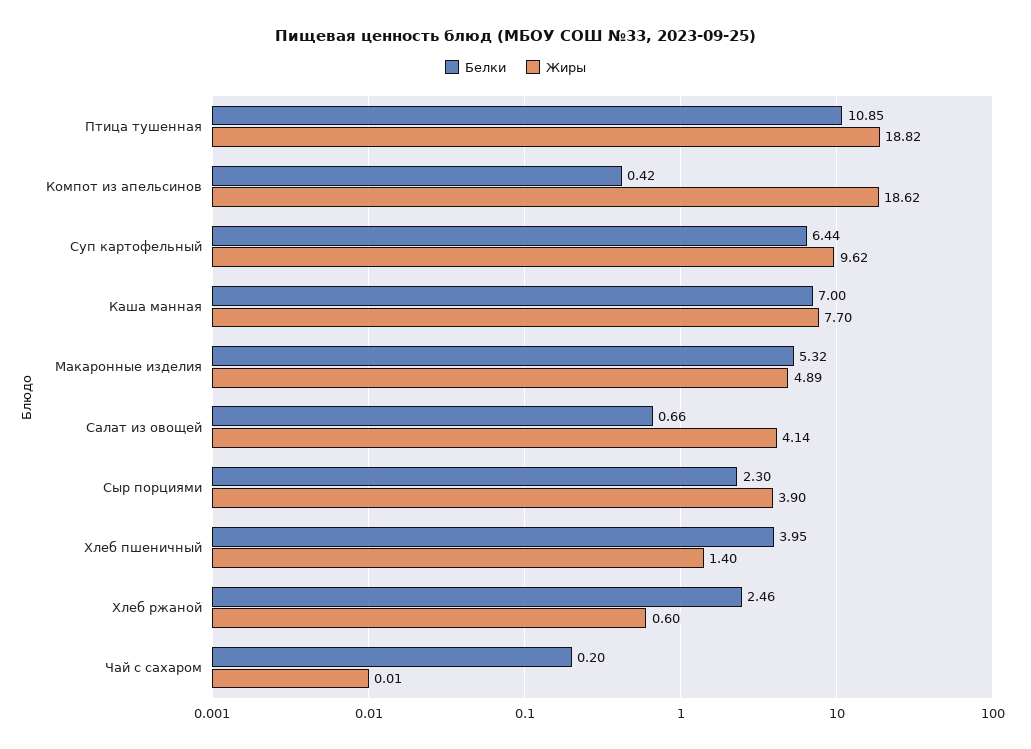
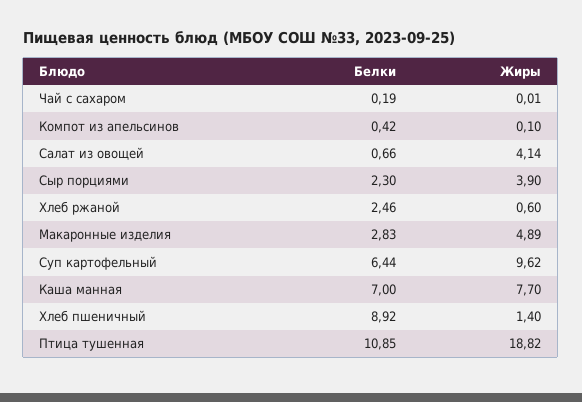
  {
    "Белки": {
      "Птица тушенная": 10.85,
      "Компот из апельсинов": 0.42,
      "Суп картофельный": 6.44,
      "Каша манная": 7,
-     "Макаронные изделия": 5.32,
+     "Макаронные изделия": 2.83,
      "Салат из овощей": 0.66,
      "Сыр порциями": 2.3,
-     "Хлеб пшеничный": 3.95,
+     "Хлеб пшеничный": 8.92,
      "Хлеб ржаной": 2.46,
-     "Чай с сахаром": 0.2
+     "Чай с сахаром": 0.19
    },
    "Жиры": {
      "Птица тушенная": 18.82,
-     "Компот из апельсинов": 18.62,
+     "Компот из апельсинов": 0.1,
      "Суп картофельный": 9.62,
      "Каша манная": 7.7,
      "Макаронные изделия": 4.89,
      "Салат из овощей": 4.14,
      "Сыр порциями": 3.9,
      "Хлеб пшеничный": 1.4,
      "Хлеб ржаной": 0.6,
      "Чай с сахаром": 0.01
    }
  }

